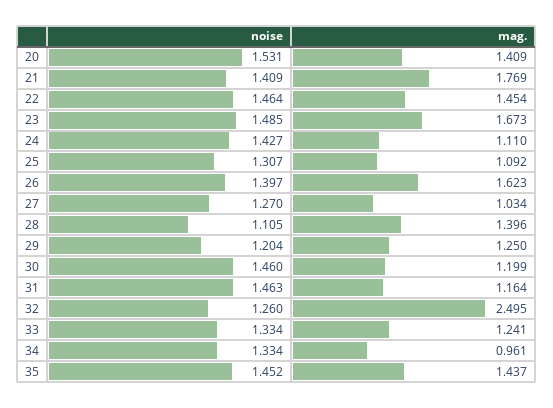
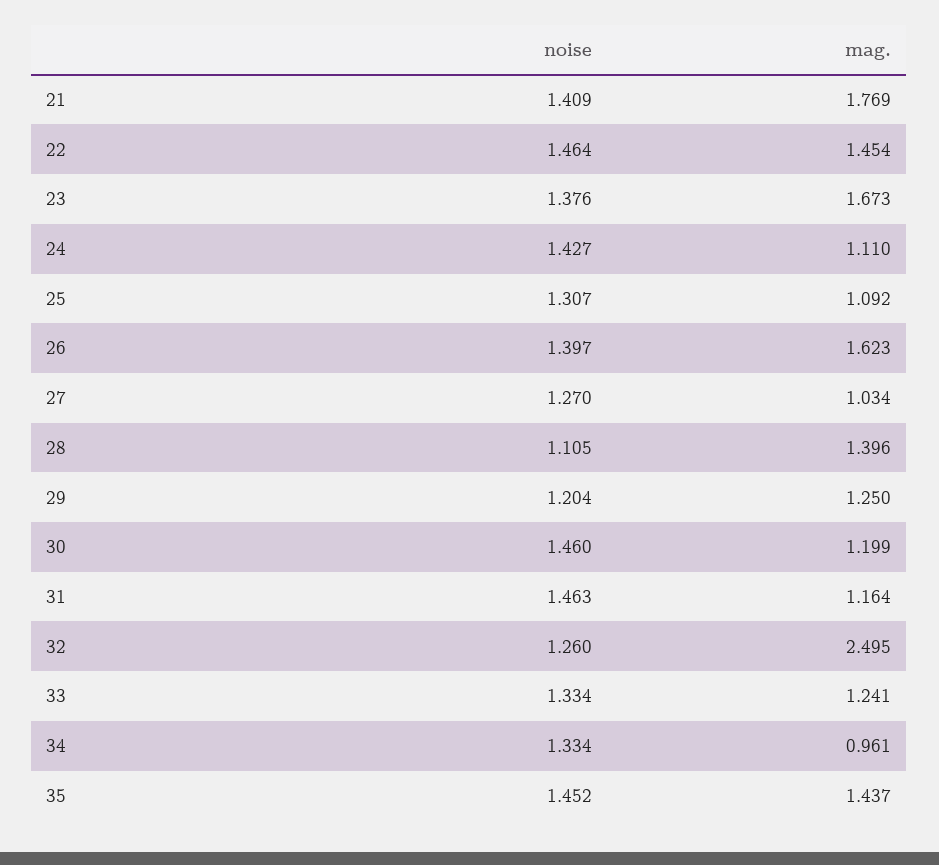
  {
    "noise": {
-     "20": 1.531,
      "21": 1.409,
      "22": 1.464,
-     "23": 1.485,
+     "23": 1.376,
      "24": 1.427,
      "25": 1.307,
      "26": 1.397,
      "27": 1.27,
      "28": 1.105,
      "29": 1.204,
      "30": 1.46,
      "31": 1.463,
      "32": 1.26,
      "33": 1.334,
      "34": 1.334,
      "35": 1.452
    },
    "mag.": {
-     "20": 1.409,
      "21": 1.769,
      "22": 1.454,
      "23": 1.673,
      "24": 1.11,
      "25": 1.092,
      "26": 1.623,
      "27": 1.034,
      "28": 1.396,
      "29": 1.25,
      "30": 1.199,
      "31": 1.164,
      "32": 2.495,
      "33": 1.241,
      "34": 0.961,
      "35": 1.437
    }
  }

